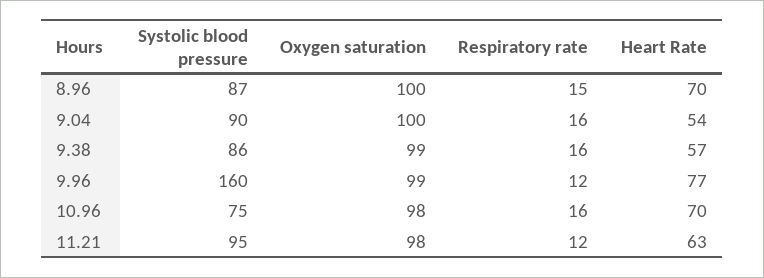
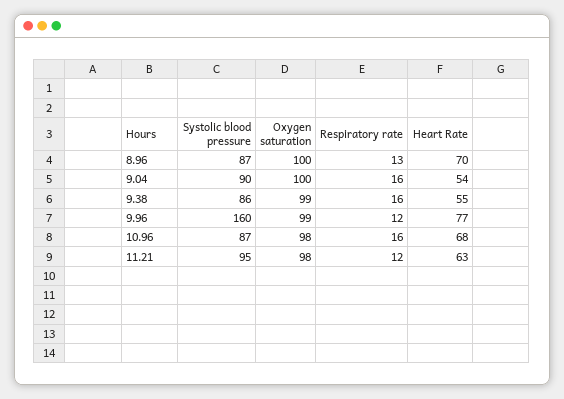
  {
    "Systolic blood pressure": {
      "8.96": 87,
      "9.04": 90,
      "9.38": 86,
      "9.96": 160,
-     "10.96": 75,
+     "10.96": 87,
      "11.21": 95
    },
    "Oxygen saturation": {
      "8.96": 100,
      "9.04": 100,
      "9.38": 99,
      "9.96": 99,
      "10.96": 98,
      "11.21": 98
    },
    "Respiratory rate": {
-     "8.96": 15,
+     "8.96": 13,
      "9.04": 16,
      "9.38": 16,
      "9.96": 12,
      "10.96": 16,
      "11.21": 12
    },
    "Heart Rate": {
      "8.96": 70,
      "9.04": 54,
-     "9.38": 57,
+     "9.38": 55,
      "9.96": 77,
-     "10.96": 70,
+     "10.96": 68,
      "11.21": 63
    }
  }

